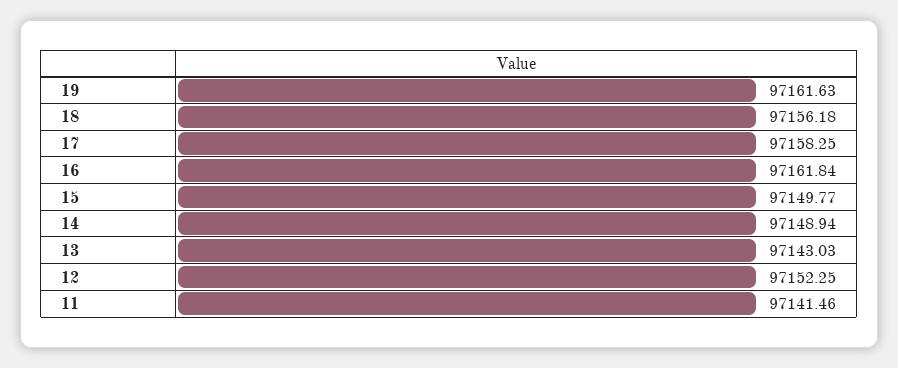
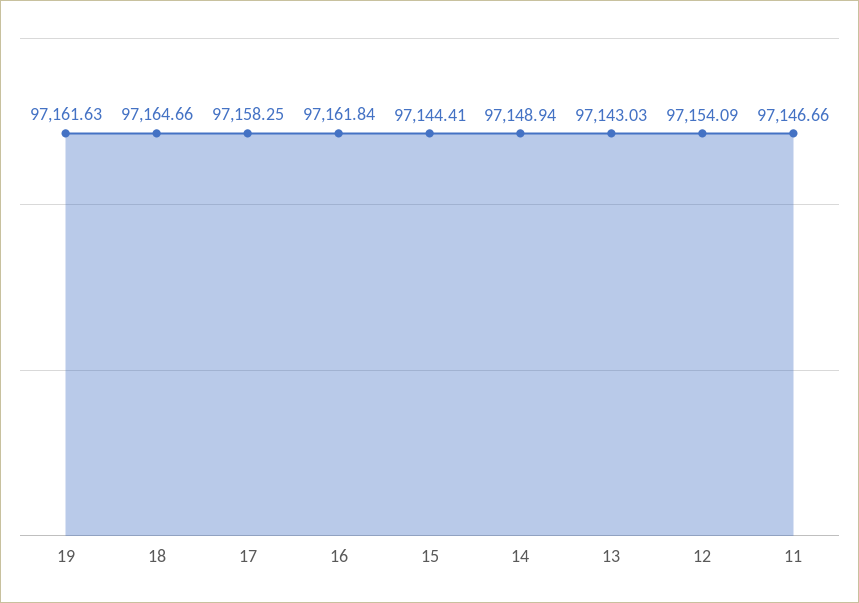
  {
    "19": 97161.63,
-   "18": 97156.18,
+   "18": 97164.66,
    "17": 97158.25,
    "16": 97161.84,
-   "15": 97149.77,
+   "15": 97144.41,
    "14": 97148.94,
    "13": 97143.03,
-   "12": 97152.25,
+   "12": 97154.09,
-   "11": 97141.46
+   "11": 97146.66
  }

